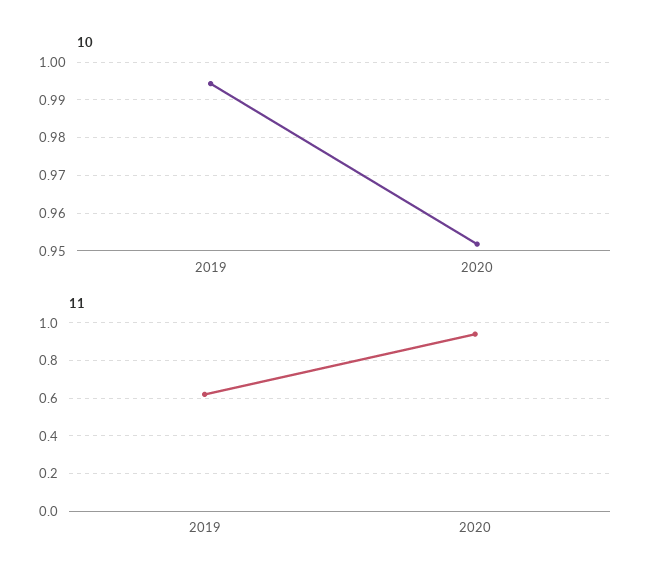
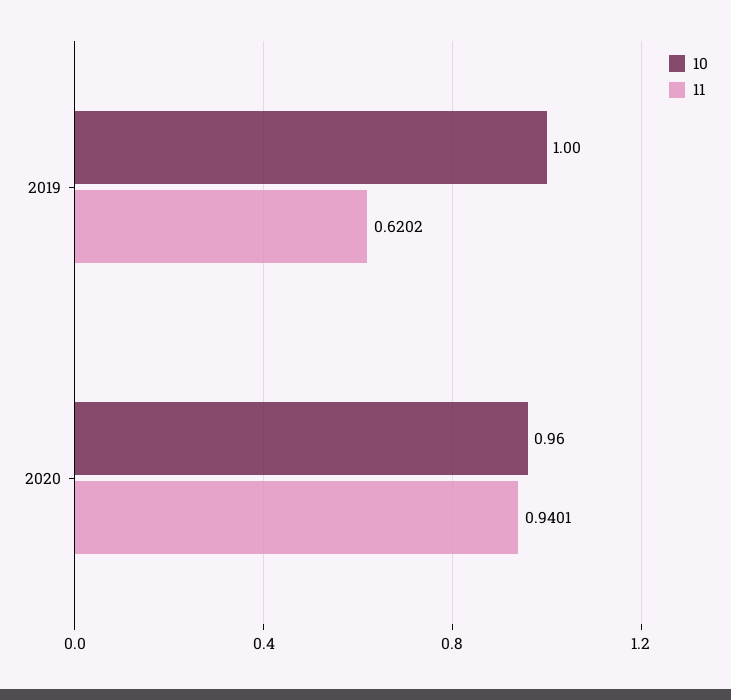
  {
    "10": {
-     "2019": 0.994,
+     "2019": 1,
-     "2020": 0.952
+     "2020": 0.96
    },
    "11": {
      "2019": 0.6202,
      "2020": 0.9401
    }
  }

